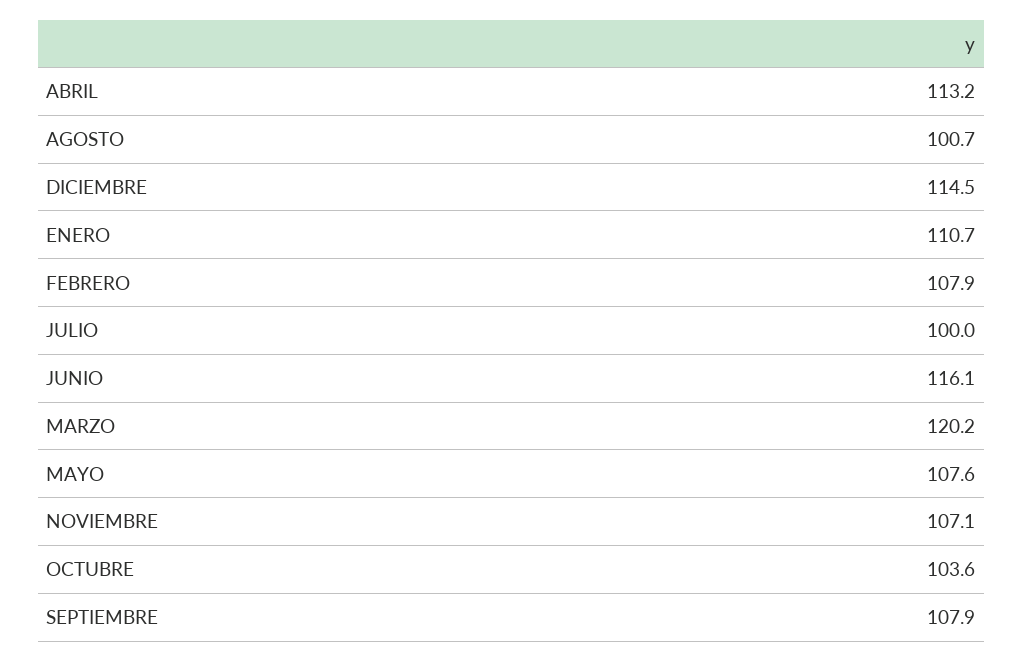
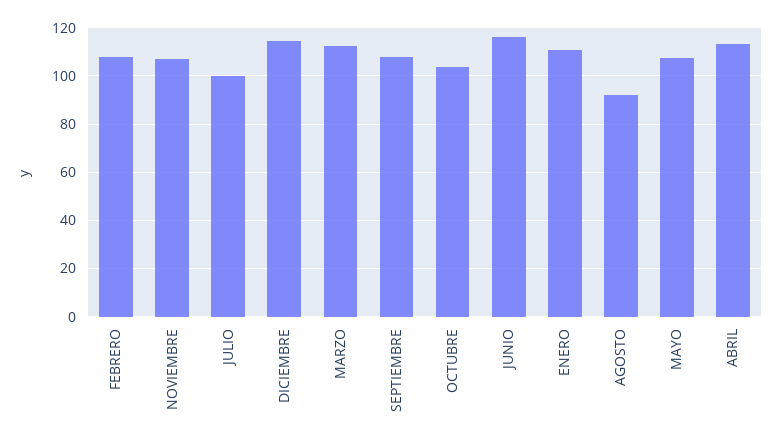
  {
    "ABRIL": 113.2,
-   "AGOSTO": 100.7,
+   "AGOSTO": 92.5,
    "DICIEMBRE": 114.5,
    "ENERO": 110.7,
    "FEBRERO": 107.9,
    "JULIO": 100,
    "JUNIO": 116.1,
-   "MARZO": 120.2,
+   "MARZO": 112.5,
    "MAYO": 107.6,
    "NOVIEMBRE": 107.1,
    "OCTUBRE": 103.6,
    "SEPTIEMBRE": 107.9
  }

